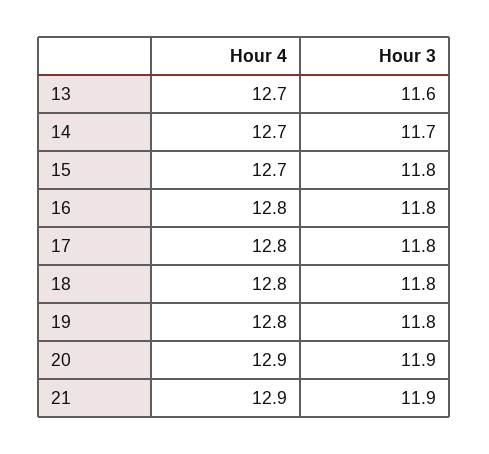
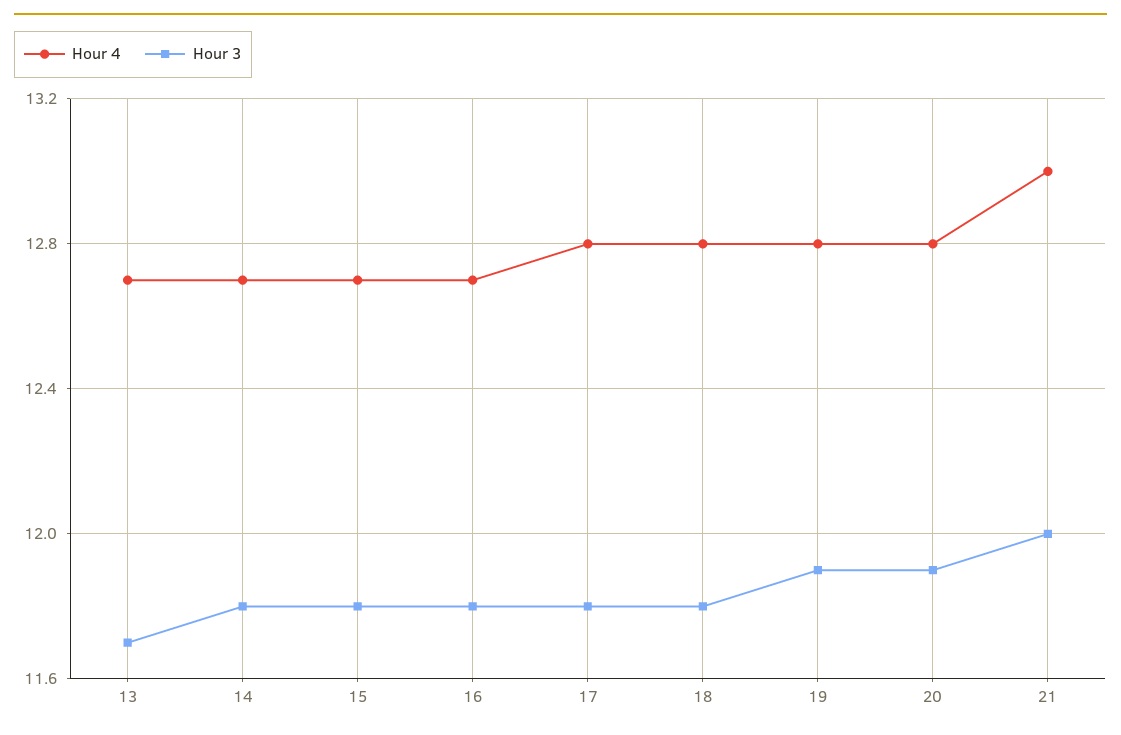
  {
    "Hour 4": {
      "13": 12.7,
      "14": 12.7,
      "15": 12.7,
-     "16": 12.8,
+     "16": 12.7,
      "17": 12.8,
      "18": 12.8,
      "19": 12.8,
-     "20": 12.9,
+     "20": 12.8,
-     "21": 12.9
+     "21": 13
    },
    "Hour 3": {
-     "13": 11.6,
+     "13": 11.7,
-     "14": 11.7,
+     "14": 11.8,
      "15": 11.8,
      "16": 11.8,
      "17": 11.8,
      "18": 11.8,
-     "19": 11.8,
+     "19": 11.9,
      "20": 11.9,
-     "21": 11.9
+     "21": 12
    }
  }

